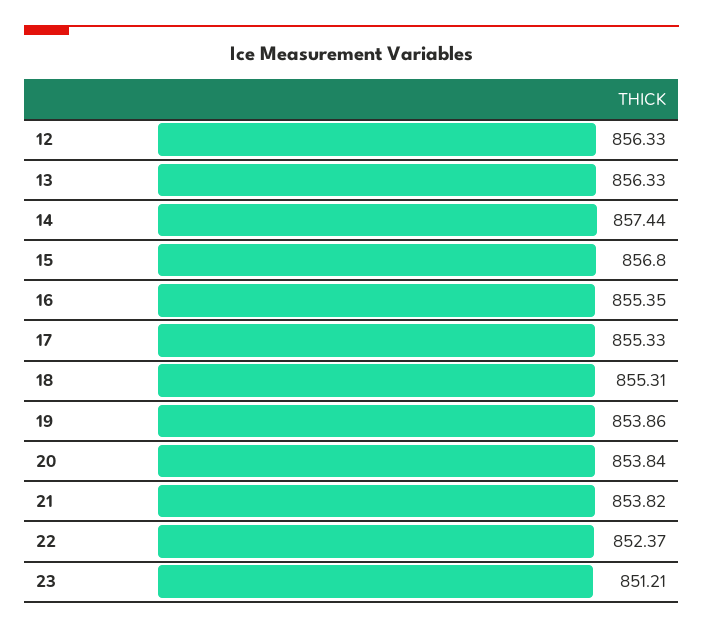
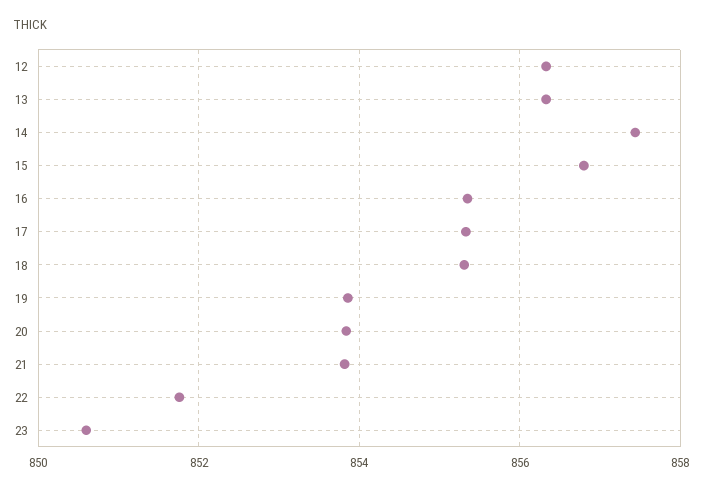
  {
    "12": 856.33,
    "13": 856.33,
    "14": 857.44,
    "15": 856.8,
    "16": 855.35,
    "17": 855.33,
    "18": 855.31,
    "19": 853.86,
    "20": 853.84,
    "21": 853.82,
-   "22": 852.37,
+   "22": 851.8,
-   "23": 851.21
+   "23": 850.6
  }

